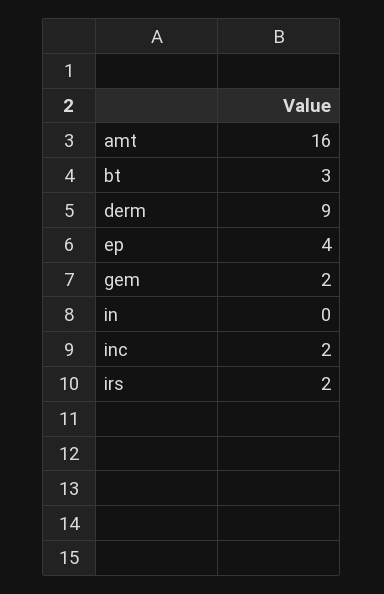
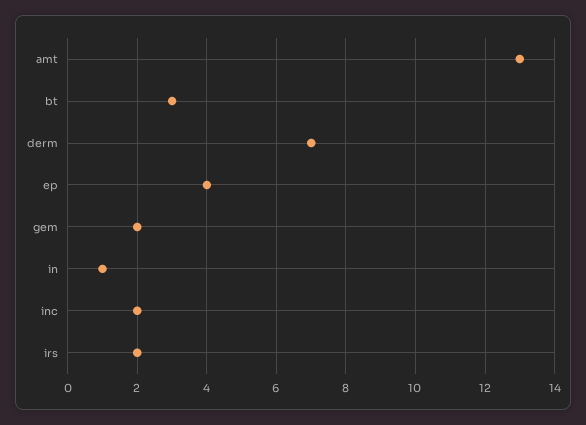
  {
-   "amt": 16,
+   "amt": 13,
    "bt": 3,
-   "derm": 9,
+   "derm": 7,
    "ep": 4,
    "gem": 2,
-   "in": 0,
+   "in": 1,
    "inc": 2,
    "irs": 2
  }

